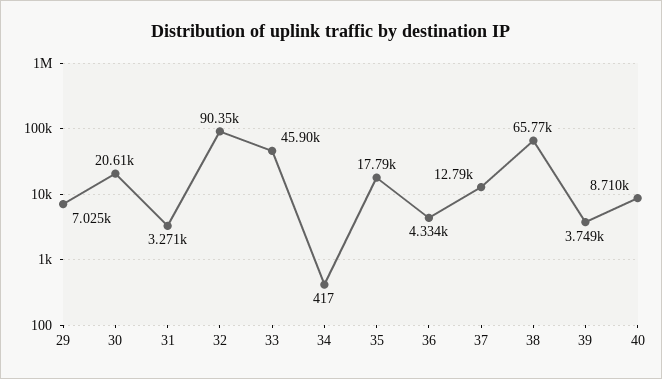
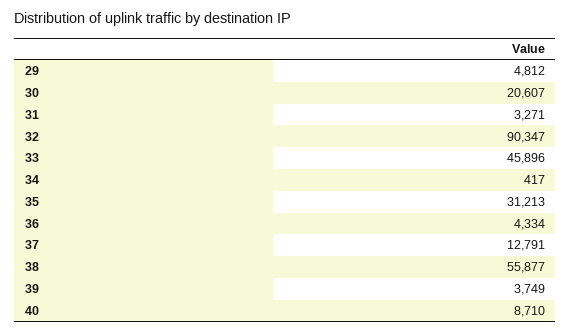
  {
-   "29": 7025,
+   "29": 4812,
    "30": 20607,
    "31": 3271,
    "32": 90347,
    "33": 45896,
    "34": 417,
-   "35": 17790,
+   "35": 31213,
    "36": 4334,
    "37": 12791,
-   "38": 65770,
+   "38": 55877,
    "39": 3749,
    "40": 8710
  }

